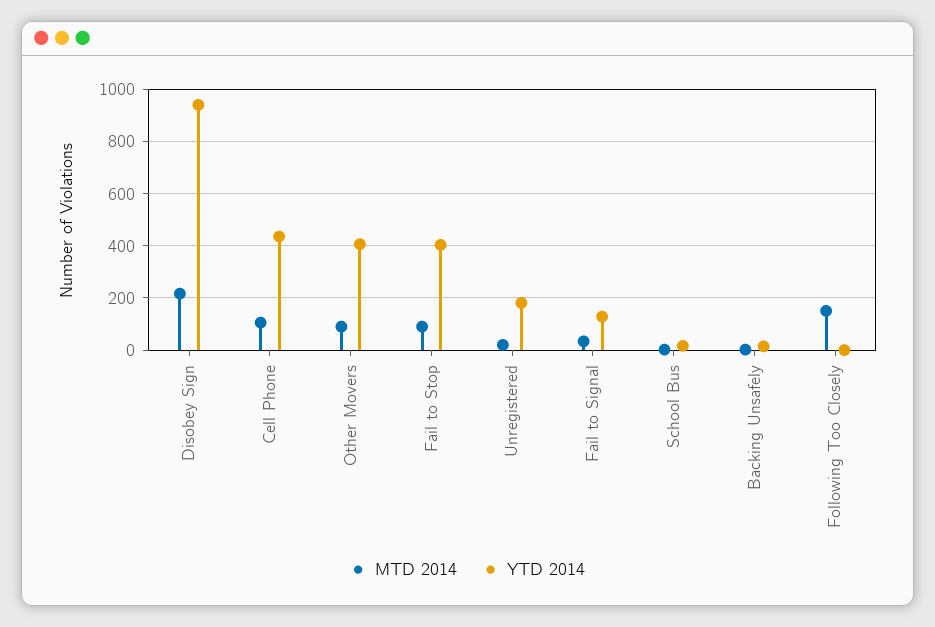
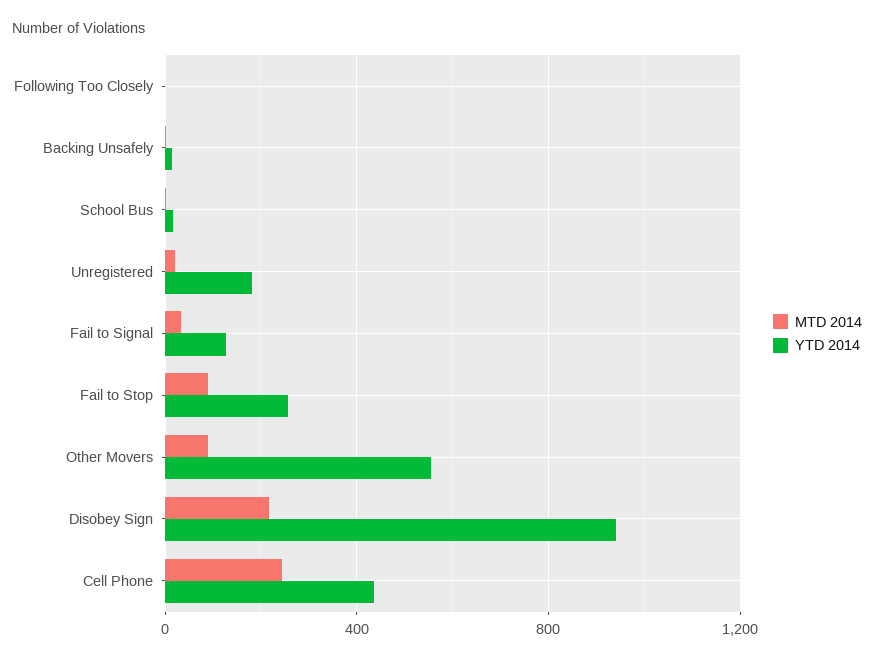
  {
    "MTD 2014": {
      "Disobey Sign": 225,
-     "Cell Phone": 100,
+     "Cell Phone": 250,
      "Other Movers": 100,
      "Fail to Stop": 100,
      "Unregistered": 25,
      "Fail to Signal": 25,
      "School Bus": 0,
      "Backing Unsafely": 0,
-     "Following Too Closely": 150
+     "Following Too Closely": 0
    },
    "YTD 2014": {
      "Disobey Sign": 950,
      "Cell Phone": 425,
-     "Other Movers": 400,
+     "Other Movers": 550,
-     "Fail to Stop": 400,
+     "Fail to Stop": 250,
      "Unregistered": 175,
      "Fail to Signal": 125,
      "School Bus": 25,
      "Backing Unsafely": 25,
      "Following Too Closely": 0
    }
  }

